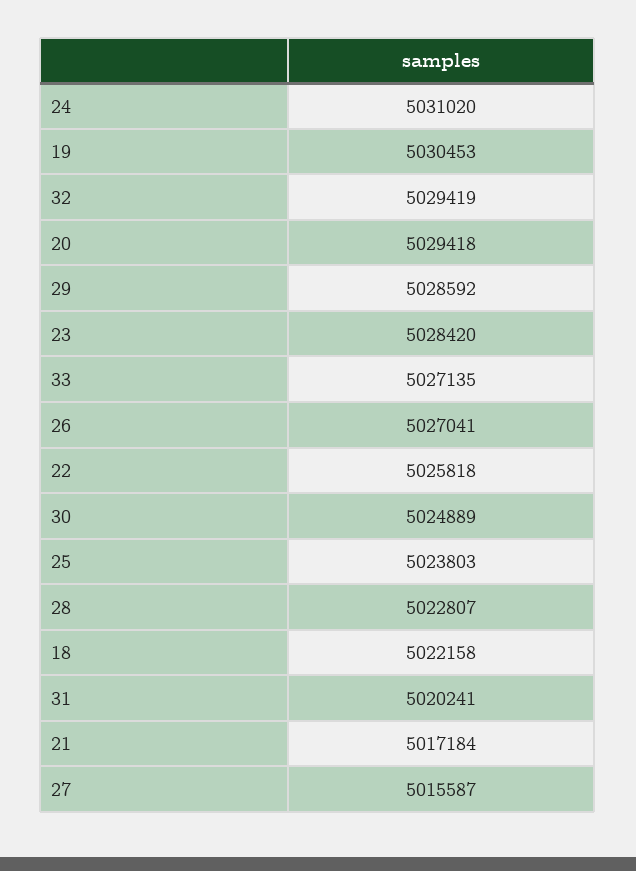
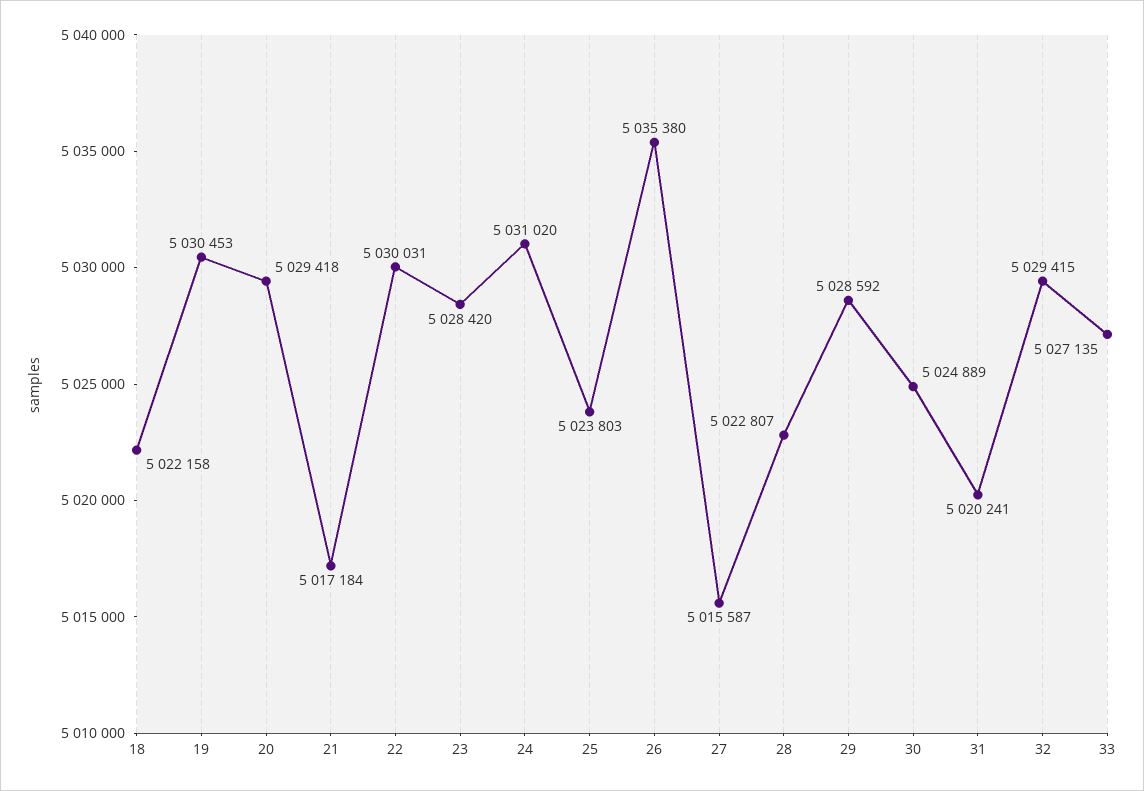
  {
    "24": 5031020,
    "19": 5030453,
-   "32": 5029419,
+   "32": 5029415,
    "20": 5029418,
    "29": 5028592,
    "23": 5028420,
    "33": 5027135,
-   "26": 5027041,
+   "26": 5035380,
-   "22": 5025818,
+   "22": 5030031,
    "30": 5024889,
    "25": 5023803,
    "28": 5022807,
    "18": 5022158,
    "31": 5020241,
    "21": 5017184,
    "27": 5015587
  }

